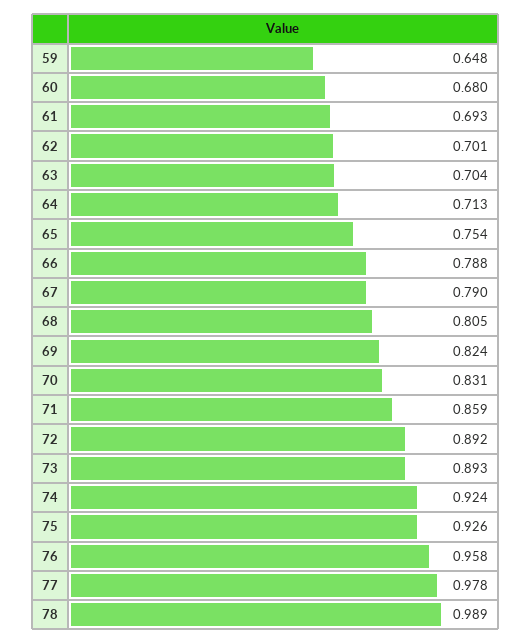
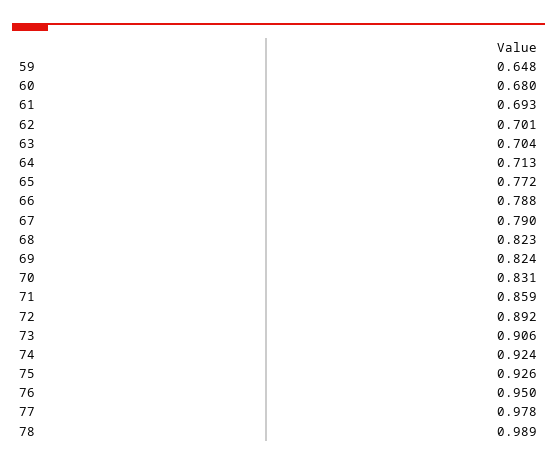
  {
    "59": 0.648,
    "60": 0.68,
    "61": 0.693,
    "62": 0.701,
    "63": 0.704,
    "64": 0.713,
-   "65": 0.754,
+   "65": 0.772,
    "66": 0.788,
    "67": 0.79,
-   "68": 0.805,
+   "68": 0.823,
    "69": 0.824,
    "70": 0.831,
    "71": 0.859,
    "72": 0.892,
-   "73": 0.893,
+   "73": 0.906,
    "74": 0.924,
    "75": 0.926,
-   "76": 0.958,
+   "76": 0.95,
    "77": 0.978,
    "78": 0.989
  }

